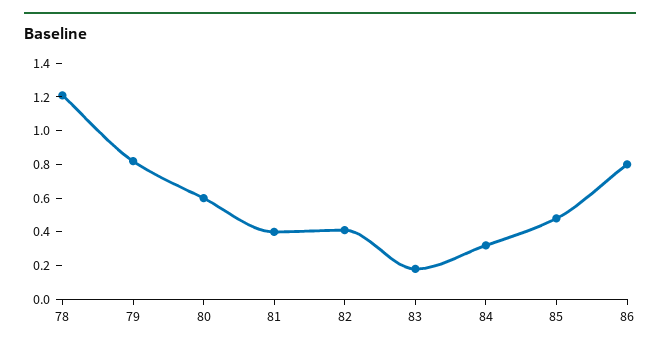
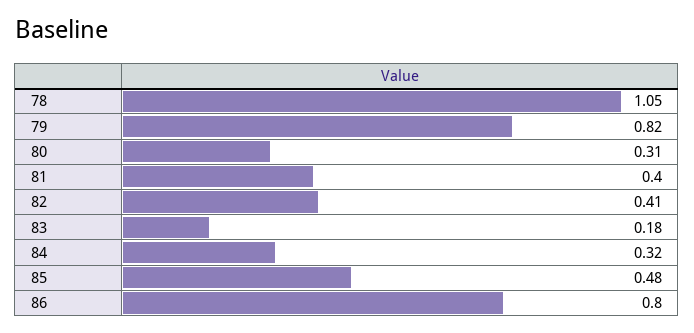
  {
-   "78": 1.2,
+   "78": 1.05,
    "79": 0.82,
-   "80": 0.6,
+   "80": 0.31,
    "81": 0.4,
    "82": 0.41,
    "83": 0.18,
    "84": 0.32,
    "85": 0.48,
    "86": 0.8
  }

